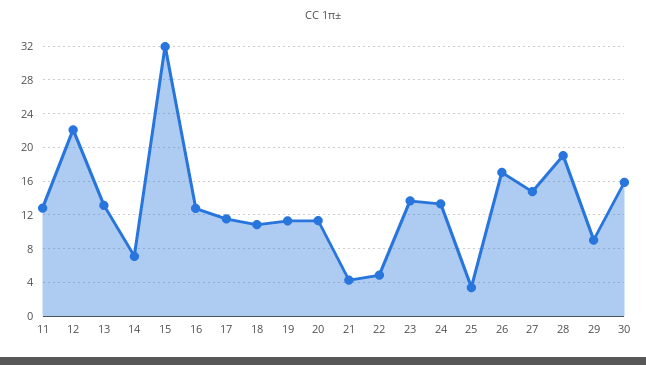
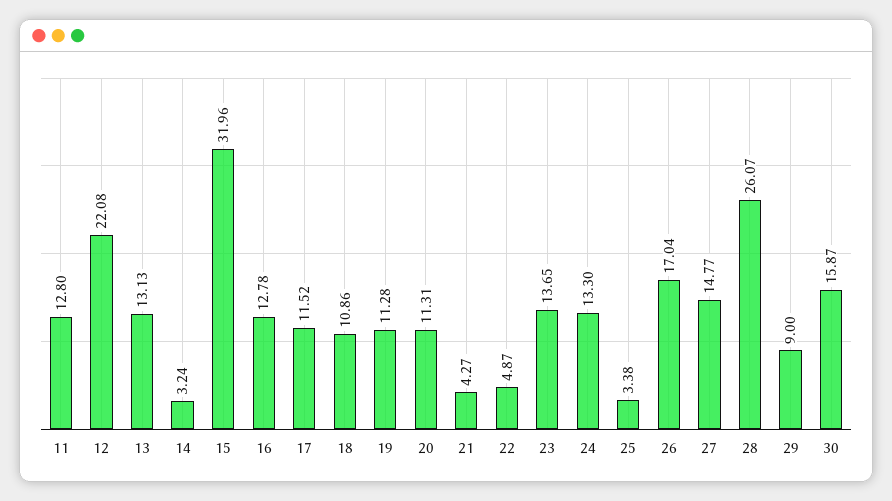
  {
    "11": 12.8,
    "12": 22.08,
    "13": 13.13,
-   "14": 7,
+   "14": 3.24,
    "15": 31.96,
    "16": 12.78,
    "17": 11.52,
    "18": 10.86,
    "19": 11.28,
    "20": 11.31,
    "21": 4.27,
    "22": 4.87,
    "23": 13.65,
    "24": 13.3,
    "25": 3.38,
    "26": 17.04,
    "27": 14.77,
-   "28": 19,
+   "28": 26.07,
    "29": 9,
    "30": 15.87
  }

